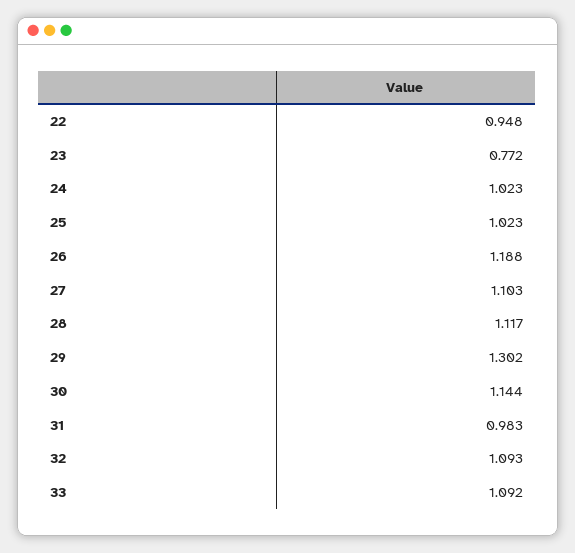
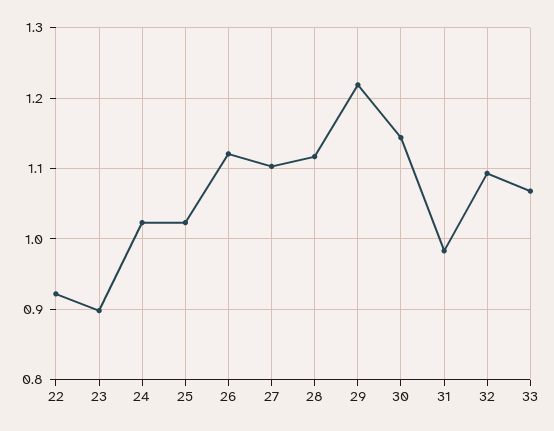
  {
-   "22": 0.948,
+   "22": 0.92,
-   "23": 0.772,
+   "23": 0.9,
    "24": 1.023,
    "25": 1.023,
-   "26": 1.188,
+   "26": 1.12,
    "27": 1.103,
    "28": 1.117,
-   "29": 1.302,
+   "29": 1.22,
    "30": 1.144,
    "31": 0.983,
    "32": 1.093,
-   "33": 1.092
+   "33": 1.07
  }

